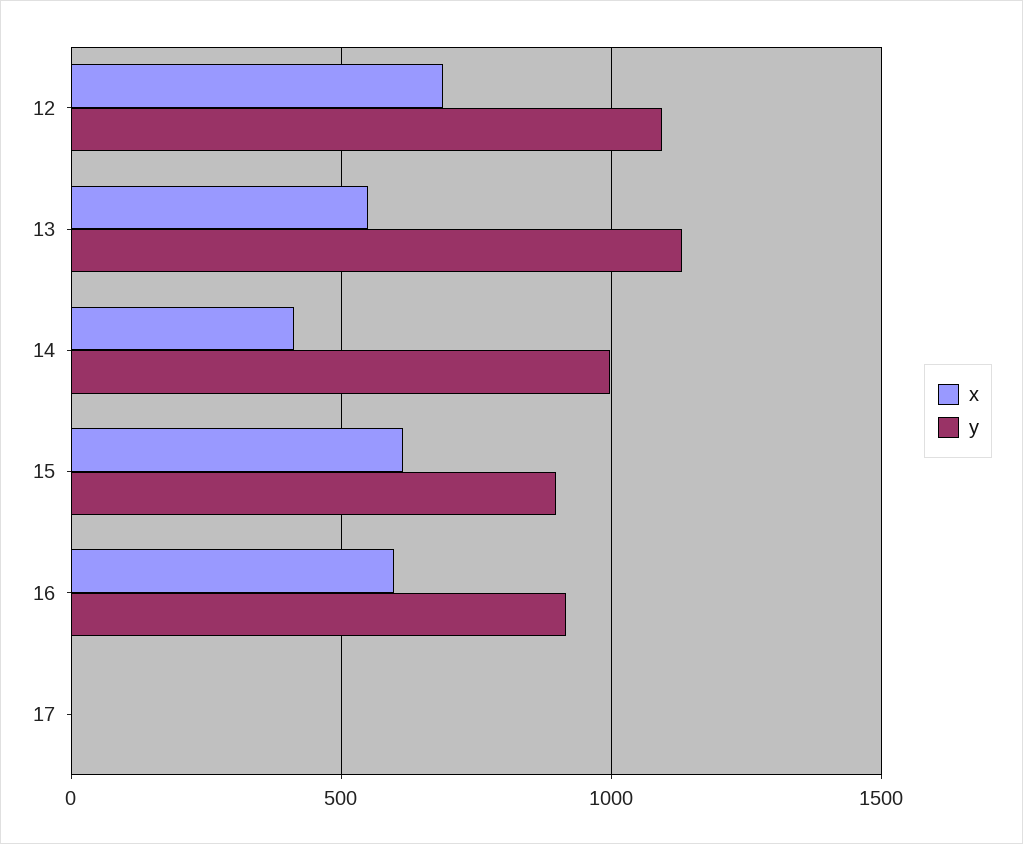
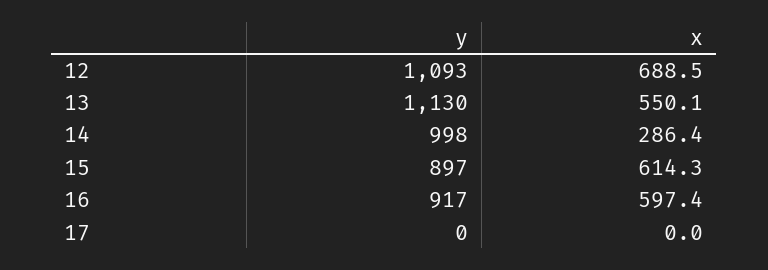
  {
    "x": {
      "12": 688.5,
      "13": 550.1,
-     "14": 400,
+     "14": 286.4,
      "15": 614.3,
      "16": 597.4,
      "17": 0
    },
    "y": {
      "12": 1093,
      "13": 1130,
      "14": 998,
      "15": 897,
      "16": 917,
      "17": 0
    }
  }

